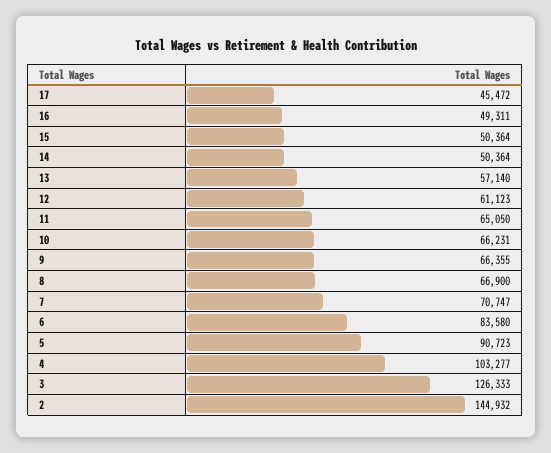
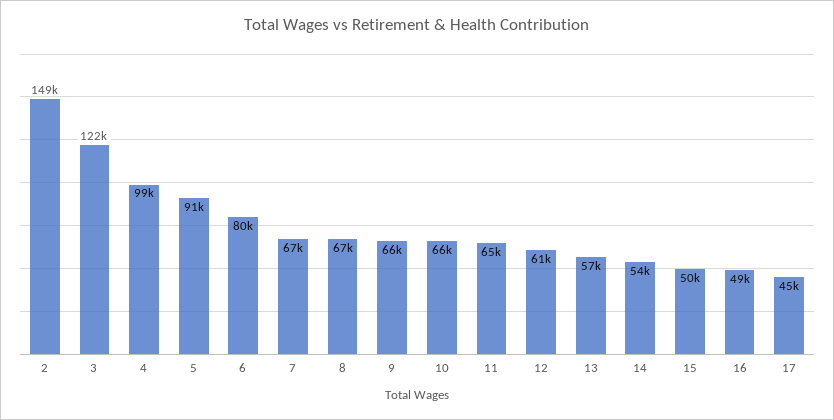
  {
    "17": 45472,
    "16": 49311,
    "15": 50364,
-   "14": 50364,
+   "14": 54000,
    "13": 57140,
    "12": 61123,
    "11": 65050,
    "10": 66231,
    "9": 66355,
    "8": 66900,
-   "7": 70747,
+   "7": 67000,
-   "6": 83580,
+   "6": 80000,
    "5": 90723,
-   "4": 103277,
+   "4": 99000,
-   "3": 126333,
+   "3": 122000,
-   "2": 144932
+   "2": 149000
  }

